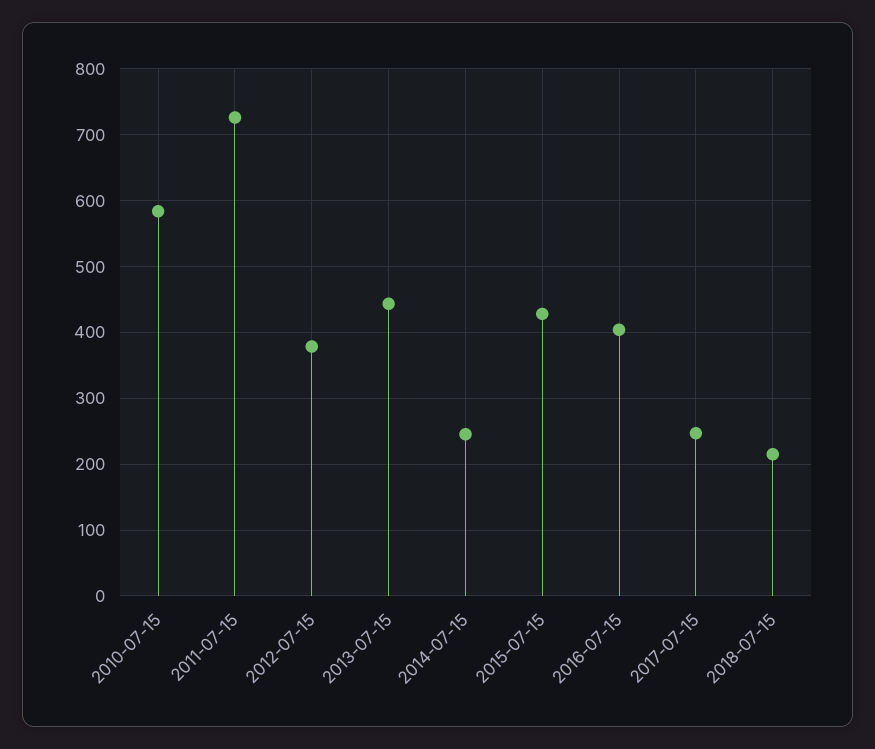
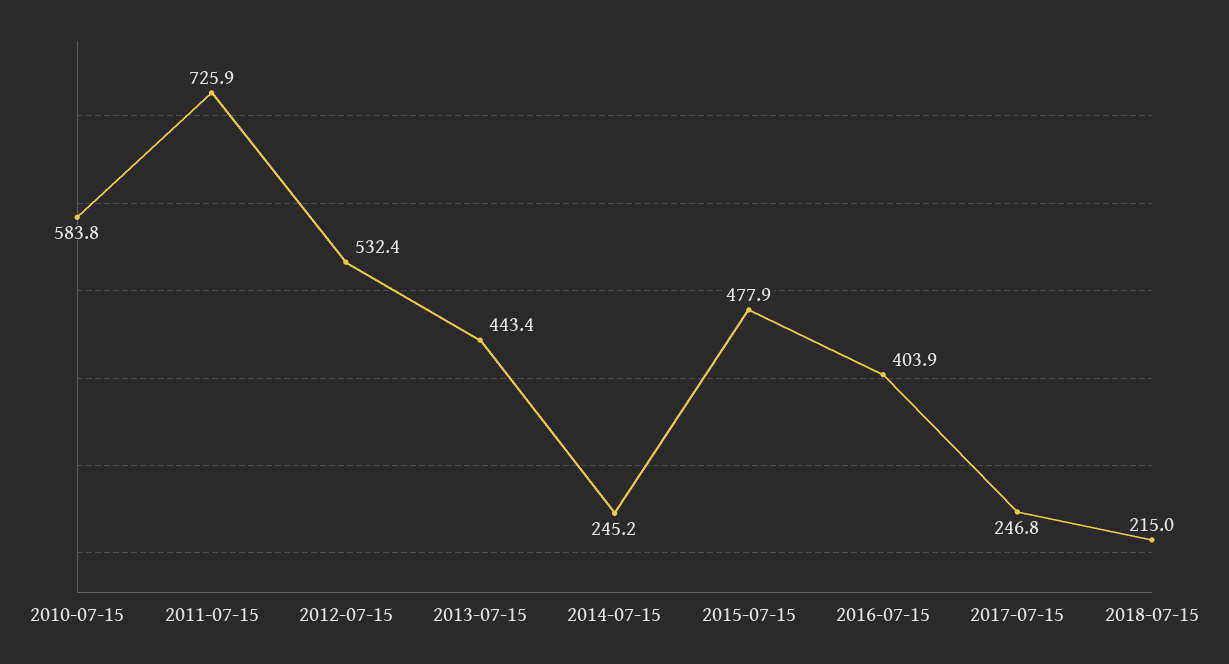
  {
    "2010-07-15": 583.8,
    "2011-07-15": 725.9,
-   "2012-07-15": 380,
+   "2012-07-15": 532.4,
    "2013-07-15": 443.4,
    "2014-07-15": 245.2,
-   "2015-07-15": 430,
+   "2015-07-15": 477.9,
    "2016-07-15": 403.9,
    "2017-07-15": 246.8,
    "2018-07-15": 215
  }

